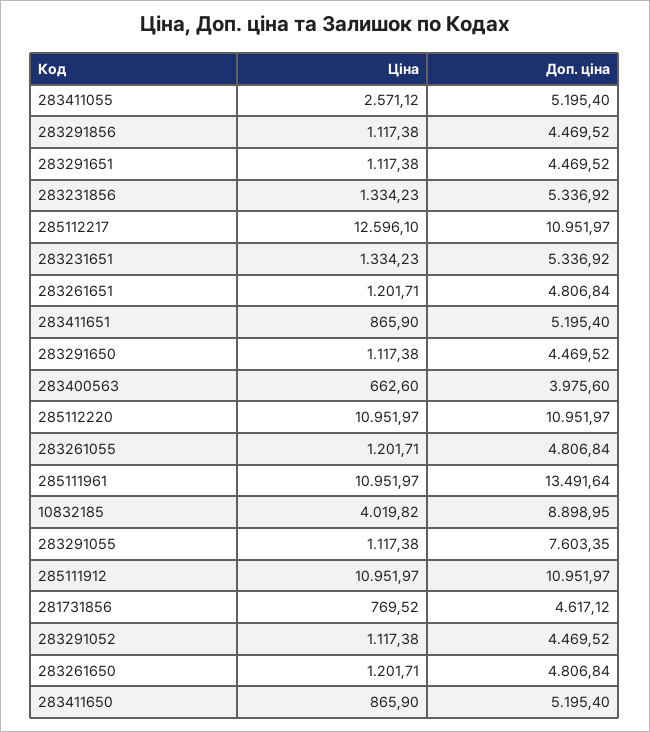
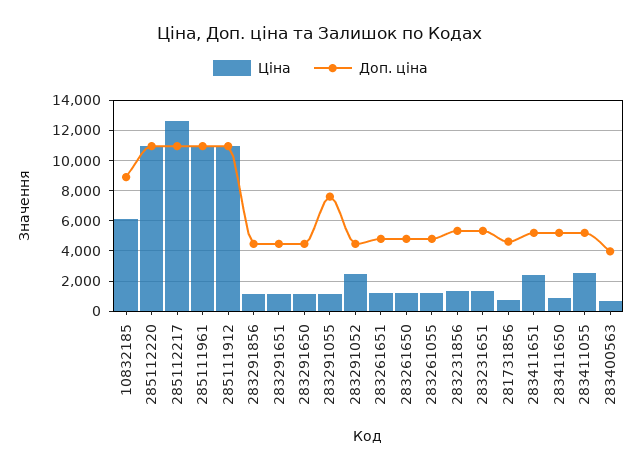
  {
    "Ціна": {
      "283411055": 2571.12,
      "283291856": 1117.38,
      "283291651": 1117.38,
      "283231856": 1334.23,
      "285112217": 12596.1,
      "283231651": 1334.23,
      "283261651": 1201.71,
-     "283411651": 865.9,
+     "283411651": 2500,
      "283291650": 1117.38,
      "283400563": 662.6,
      "285112220": 10951.97,
      "283261055": 1201.71,
      "285111961": 10951.97,
-     "10832185": 4019.82,
+     "10832185": 6000,
      "283291055": 1117.38,
      "285111912": 10951.97,
      "281731856": 769.52,
-     "283291052": 1117.38,
+     "283291052": 2500,
      "283261650": 1201.71,
      "283411650": 865.9
    },
    "Доп. ціна": {
      "283411055": 5195.4,
      "283291856": 4469.52,
      "283291651": 4469.52,
      "283231856": 5336.92,
      "285112217": 10951.97,
      "283231651": 5336.92,
      "283261651": 4806.84,
      "283411651": 5195.4,
      "283291650": 4469.52,
      "283400563": 3975.6,
      "285112220": 10951.97,
      "283261055": 4806.84,
-     "285111961": 13491.64,
+     "285111961": 11000,
      "10832185": 8898.95,
      "283291055": 7603.35,
      "285111912": 10951.97,
      "281731856": 4617.12,
      "283291052": 4469.52,
      "283261650": 4806.84,
      "283411650": 5195.4
    }
  }

